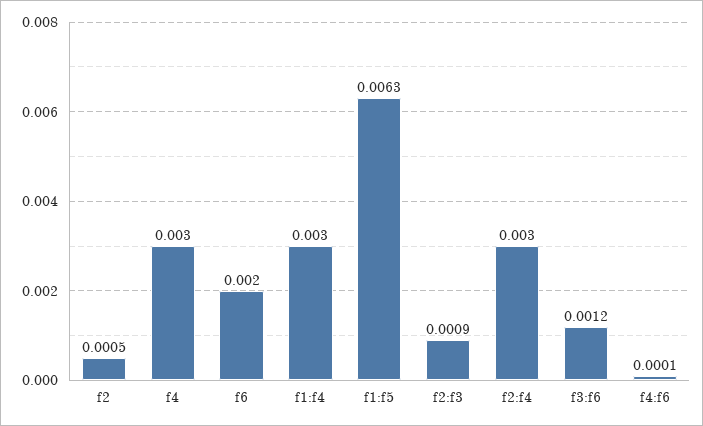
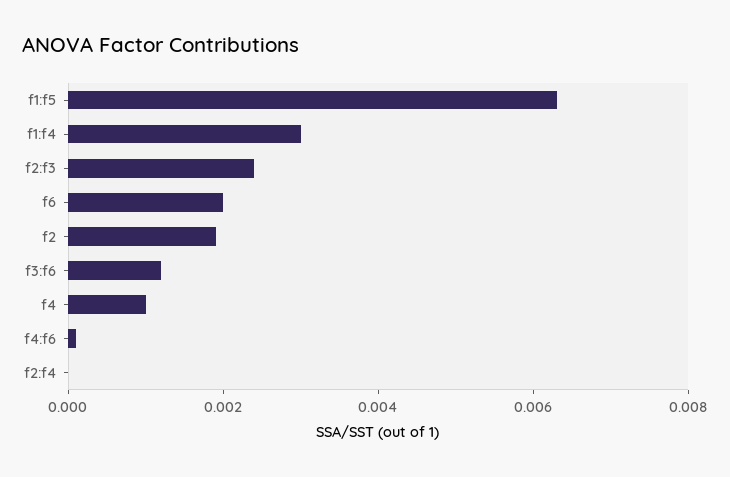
  {
-   "f2": 0.0005,
+   "f2": 0.002,
-   "f4": 0.003,
+   "f4": 0.001,
    "f6": 0.002,
    "f1:f4": 0.003,
    "f1:f5": 0.0063,
-   "f2:f3": 0.0009,
+   "f2:f3": 0.0025,
-   "f2:f4": 0.003,
+   "f2:f4": 0,
    "f3:f6": 0.0012,
    "f4:f6": 0.0001
  }

